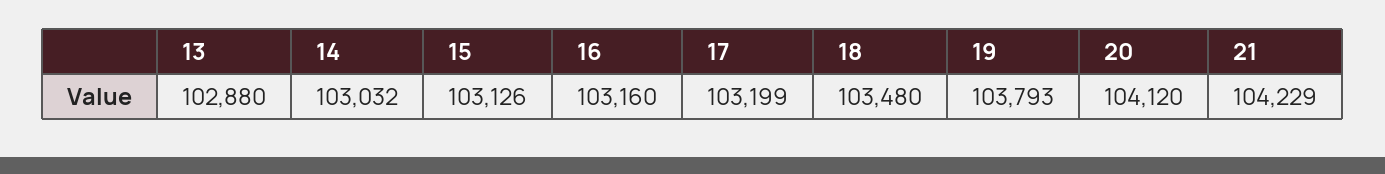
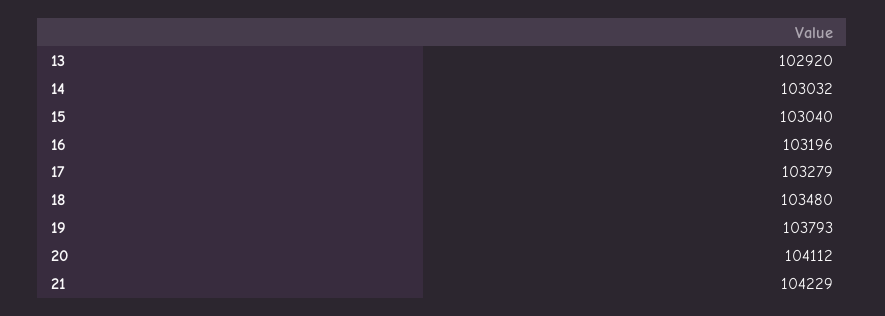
  {
-   "13": 102880,
+   "13": 102920,
    "14": 103032,
-   "15": 103126,
+   "15": 103040,
-   "16": 103160,
+   "16": 103196,
-   "17": 103199,
+   "17": 103279,
    "18": 103480,
    "19": 103793,
-   "20": 104120,
+   "20": 104112,
    "21": 104229
  }

